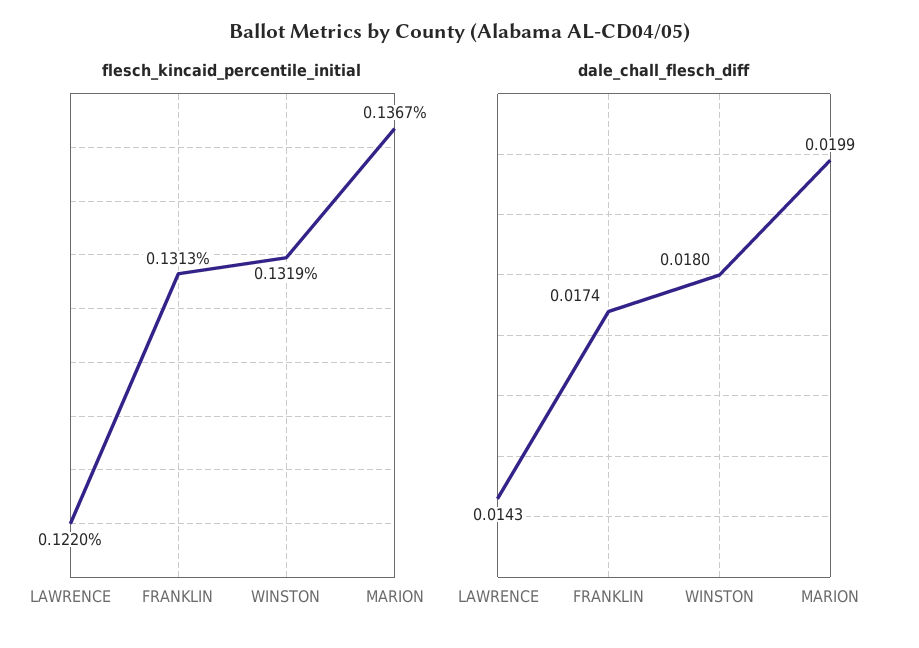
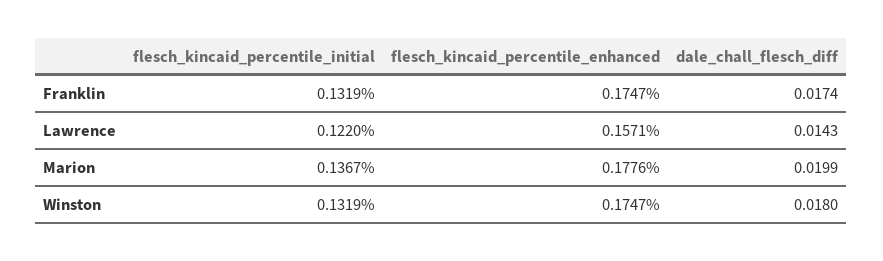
  {
    "flesch_kincaid_percentile_initial": {
      "LAWRENCE": 0.122,
-     "FRANKLIN": 0.1313,
+     "FRANKLIN": 0.1319,
      "WINSTON": 0.1319,
      "MARION": 0.1367
    },
    "dale_chall_flesch_diff": {
      "LAWRENCE": 0.0143,
      "FRANKLIN": 0.0174,
      "WINSTON": 0.018,
      "MARION": 0.0199
-   }
+   },
+   "flesch_kincaid_percentile_enhanced": {
+     "FRANKLIN": 0.1747,
+     "LAWRENCE": 0.1571,
+     "MARION": 0.1776,
+     "WINSTON": 0.1747
+   }
  }

